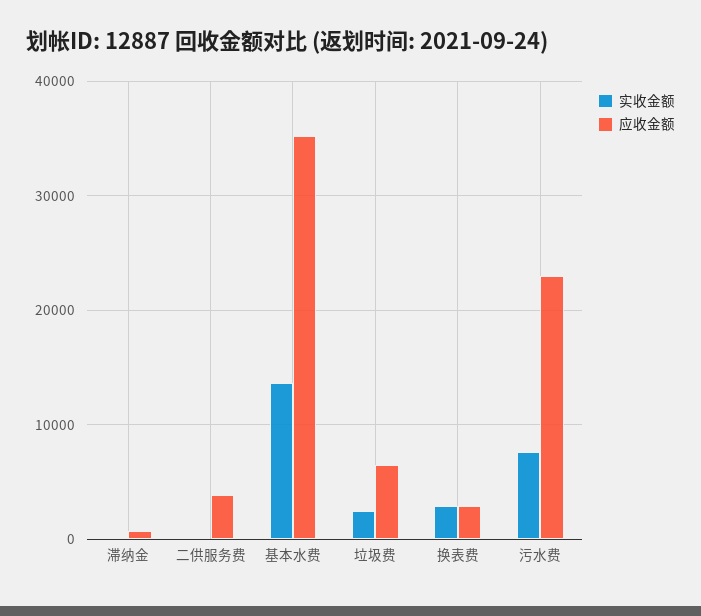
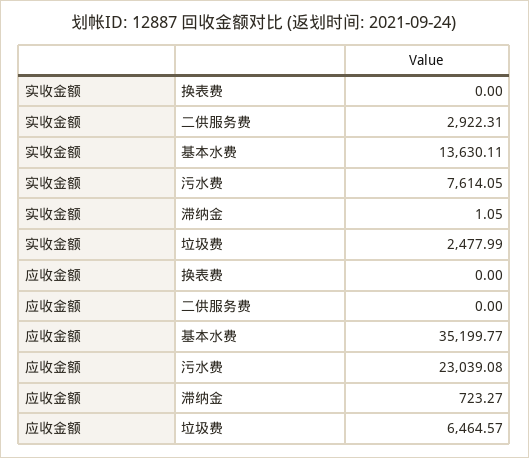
  {
    "实收金额": {
      "滞纳金": 1.05,
-     "二供服务费": 0,
+     "二供服务费": 2922.31,
      "基本水费": 13630.11,
      "垃圾费": 2477.99,
-     "换表费": 3000,
+     "换表费": 0,
      "污水费": 7614.05
    },
    "应收金额": {
      "滞纳金": 723.27,
-     "二供服务费": 4000,
+     "二供服务费": 0,
      "基本水费": 35199.77,
      "垃圾费": 6464.57,
-     "换表费": 3000,
+     "换表费": 0,
      "污水费": 23039.08
    }
  }

